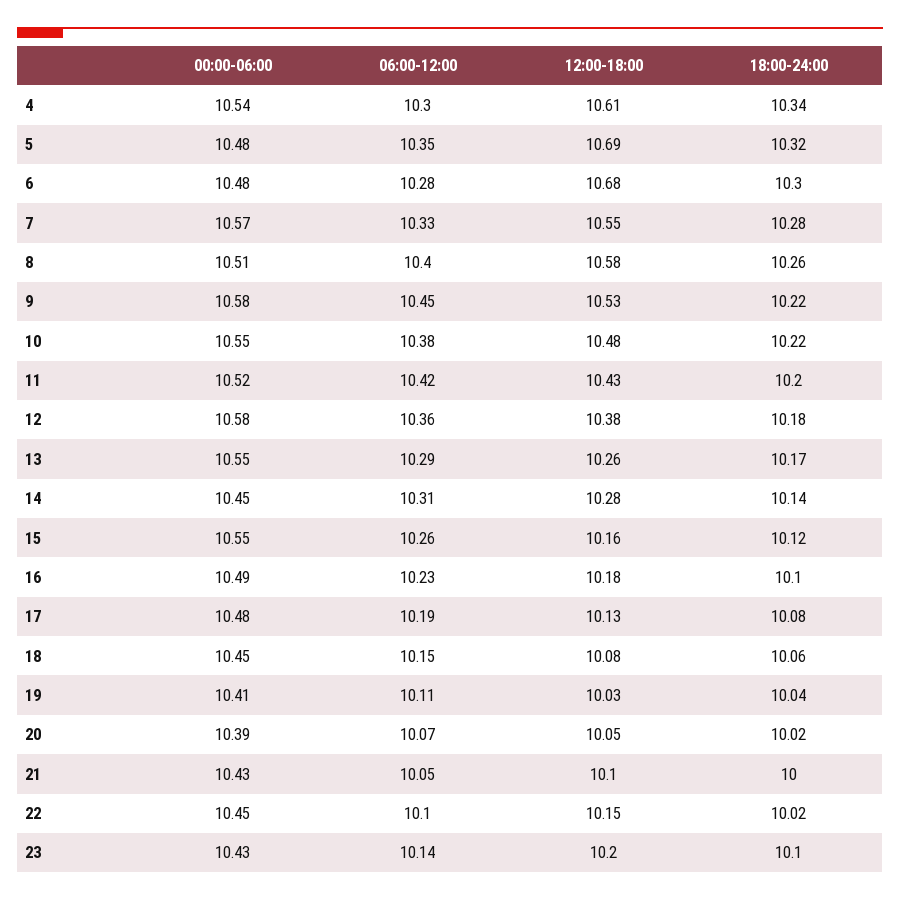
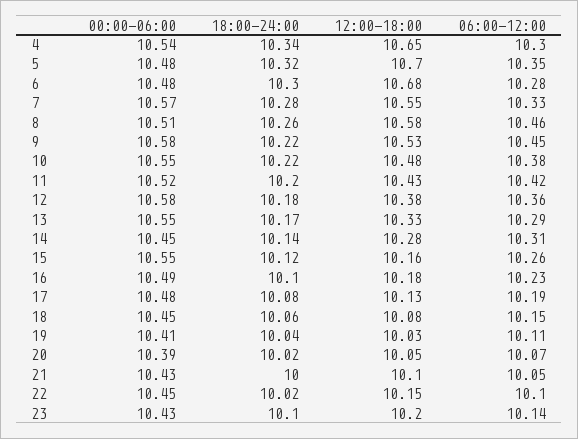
  {
    "00:00-06:00": {
      "4": 10.54,
      "5": 10.48,
      "6": 10.48,
      "7": 10.57,
      "8": 10.51,
      "9": 10.58,
      "10": 10.55,
      "11": 10.52,
      "12": 10.58,
      "13": 10.55,
      "14": 10.45,
      "15": 10.55,
      "16": 10.49,
      "17": 10.48,
      "18": 10.45,
      "19": 10.41,
      "20": 10.39,
      "21": 10.43,
      "22": 10.45,
      "23": 10.43
    },
    "06:00-12:00": {
      "4": 10.3,
      "5": 10.35,
      "6": 10.28,
      "7": 10.33,
-     "8": 10.4,
+     "8": 10.46,
      "9": 10.45,
      "10": 10.38,
      "11": 10.42,
      "12": 10.36,
      "13": 10.29,
      "14": 10.31,
      "15": 10.26,
      "16": 10.23,
      "17": 10.19,
      "18": 10.15,
      "19": 10.11,
      "20": 10.07,
      "21": 10.05,
      "22": 10.1,
      "23": 10.14
    },
    "12:00-18:00": {
-     "4": 10.61,
+     "4": 10.65,
-     "5": 10.69,
+     "5": 10.7,
      "6": 10.68,
      "7": 10.55,
      "8": 10.58,
      "9": 10.53,
      "10": 10.48,
      "11": 10.43,
      "12": 10.38,
-     "13": 10.26,
+     "13": 10.33,
      "14": 10.28,
      "15": 10.16,
      "16": 10.18,
      "17": 10.13,
      "18": 10.08,
      "19": 10.03,
      "20": 10.05,
      "21": 10.1,
      "22": 10.15,
      "23": 10.2
    },
    "18:00-24:00": {
      "4": 10.34,
      "5": 10.32,
      "6": 10.3,
      "7": 10.28,
      "8": 10.26,
      "9": 10.22,
      "10": 10.22,
      "11": 10.2,
      "12": 10.18,
      "13": 10.17,
      "14": 10.14,
      "15": 10.12,
      "16": 10.1,
      "17": 10.08,
      "18": 10.06,
      "19": 10.04,
      "20": 10.02,
      "21": 10,
      "22": 10.02,
      "23": 10.1
    }
  }

